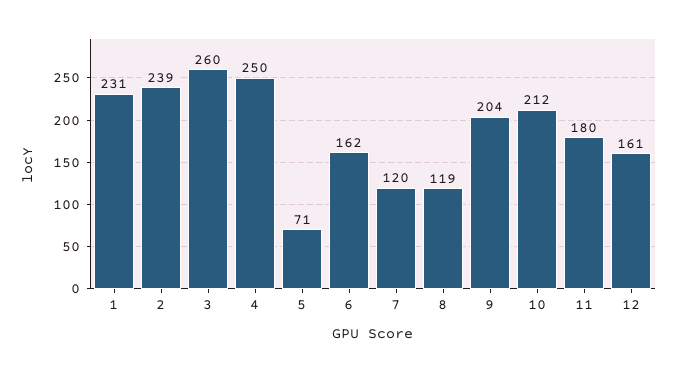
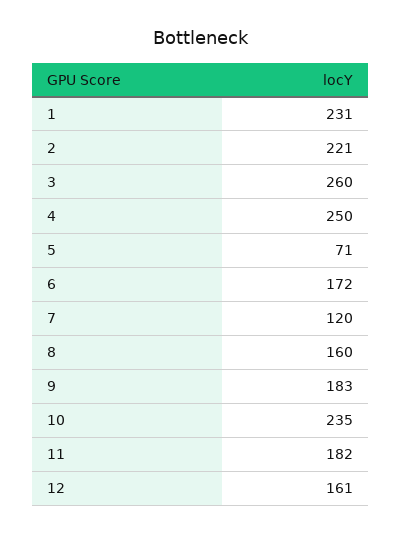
  {
    "1": 231,
-   "2": 239,
+   "2": 221,
    "3": 260,
    "4": 250,
    "5": 71,
-   "6": 162,
+   "6": 172,
    "7": 120,
-   "8": 119,
+   "8": 160,
-   "9": 204,
+   "9": 183,
-   "10": 212,
+   "10": 235,
-   "11": 180,
+   "11": 182,
    "12": 161
  }

